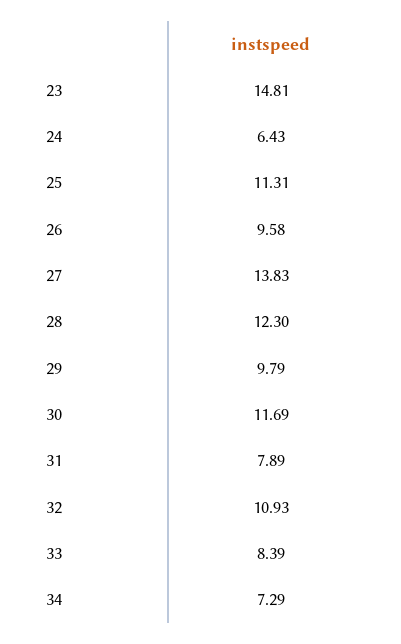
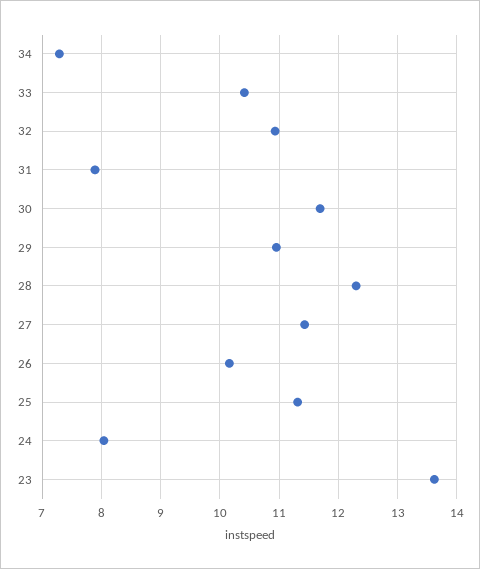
  {
-   "23": 14.81,
+   "23": 13.6,
-   "24": 6.43,
+   "24": 8,
    "25": 11.31,
-   "26": 9.58,
+   "26": 10.2,
-   "27": 13.83,
+   "27": 11.4,
    "28": 12.3,
-   "29": 9.79,
+   "29": 11,
    "30": 11.69,
    "31": 7.89,
    "32": 10.93,
-   "33": 8.39,
+   "33": 10.4,
    "34": 7.29
  }

